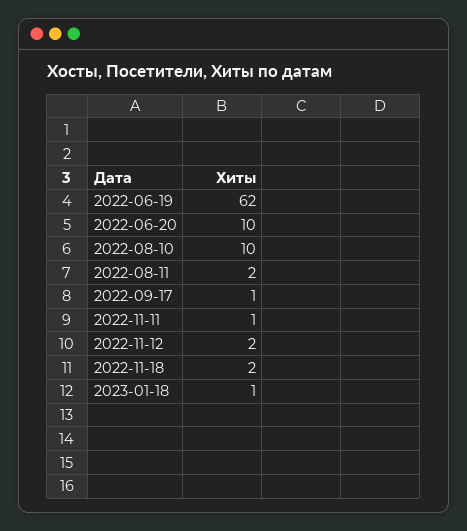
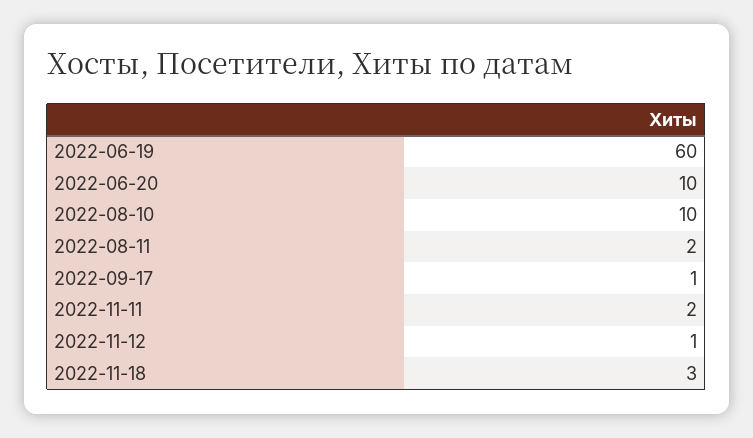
  {
-   "2022-06-19": 62,
+   "2022-06-19": 60,
    "2022-06-20": 10,
    "2022-08-10": 10,
    "2022-08-11": 2,
    "2022-09-17": 1,
-   "2022-11-11": 1,
+   "2022-11-11": 2,
-   "2022-11-12": 2,
+   "2022-11-12": 1,
-   "2022-11-18": 2,
+   "2022-11-18": 3
-   "2023-01-18": 1
  }

